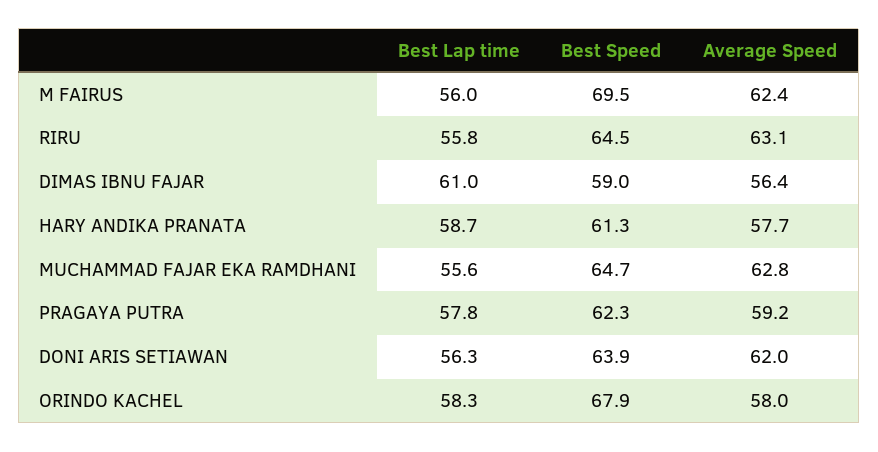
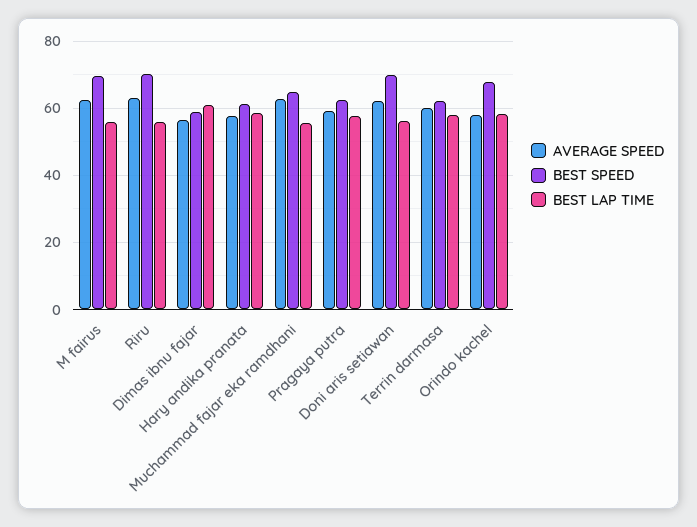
  {
    "Best Lap time": {
      "M FAIRUS": 56,
      "RIRU": 55.8,
      "DIMAS IBNU FAJAR": 61,
      "HARY ANDIKA PRANATA": 58.7,
      "MUCHAMMAD FAJAR EKA RAMDHANI": 55.6,
      "PRAGAYA PUTRA": 57.8,
      "DONI ARIS SETIAWAN": 56.3,
-     "ORINDO KACHEL": 58.3
+     "ORINDO KACHEL": 58.3,
+     "Terrin darmasa": 58
    },
    "Best Speed": {
      "M FAIRUS": 69.5,
-     "RIRU": 64.5,
+     "RIRU": 70,
      "DIMAS IBNU FAJAR": 59,
      "HARY ANDIKA PRANATA": 61.3,
      "MUCHAMMAD FAJAR EKA RAMDHANI": 64.7,
      "PRAGAYA PUTRA": 62.3,
-     "DONI ARIS SETIAWAN": 63.9,
+     "DONI ARIS SETIAWAN": 70,
-     "ORINDO KACHEL": 67.9
+     "ORINDO KACHEL": 67.9,
+     "Terrin darmasa": 62
    },
    "Average Speed": {
      "M FAIRUS": 62.4,
      "RIRU": 63.1,
      "DIMAS IBNU FAJAR": 56.4,
      "HARY ANDIKA PRANATA": 57.7,
      "MUCHAMMAD FAJAR EKA RAMDHANI": 62.8,
      "PRAGAYA PUTRA": 59.2,
      "DONI ARIS SETIAWAN": 62,
-     "ORINDO KACHEL": 58
+     "ORINDO KACHEL": 58,
+     "Terrin darmasa": 60
    }
  }

